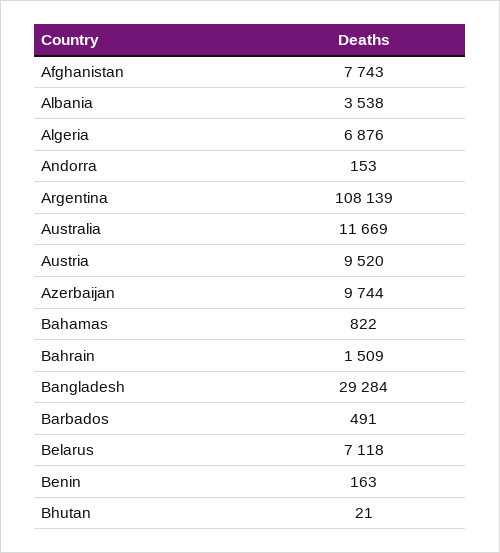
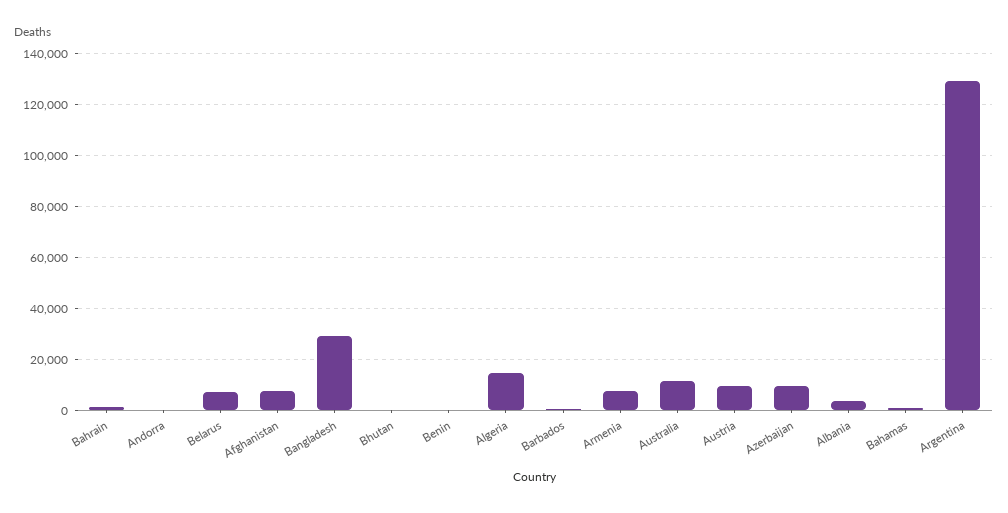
  {
    "Afghanistan": 7743,
    "Albania": 3538,
-   "Algeria": 6876,
+   "Algeria": 15000,
    "Andorra": 153,
-   "Argentina": 108139,
+   "Argentina": 130000,
    "Australia": 11669,
    "Austria": 9520,
    "Azerbaijan": 9744,
    "Bahamas": 822,
    "Bahrain": 1509,
    "Bangladesh": 29284,
    "Barbados": 491,
    "Belarus": 7118,
    "Benin": 163,
-   "Bhutan": 21
+   "Bhutan": 21,
+   "Armenia": 7500
  }

